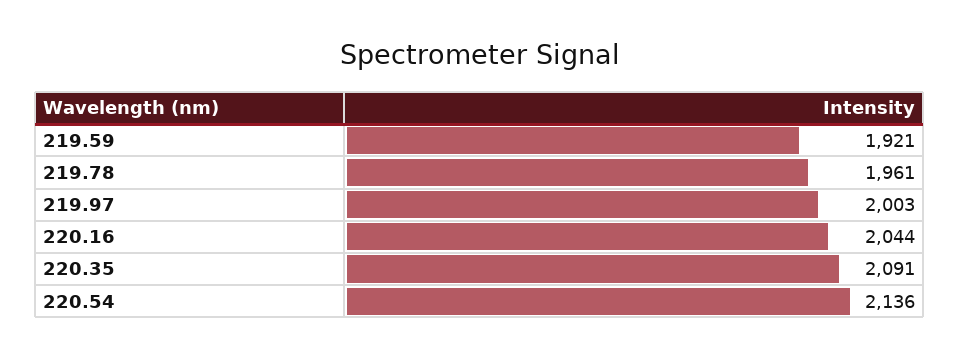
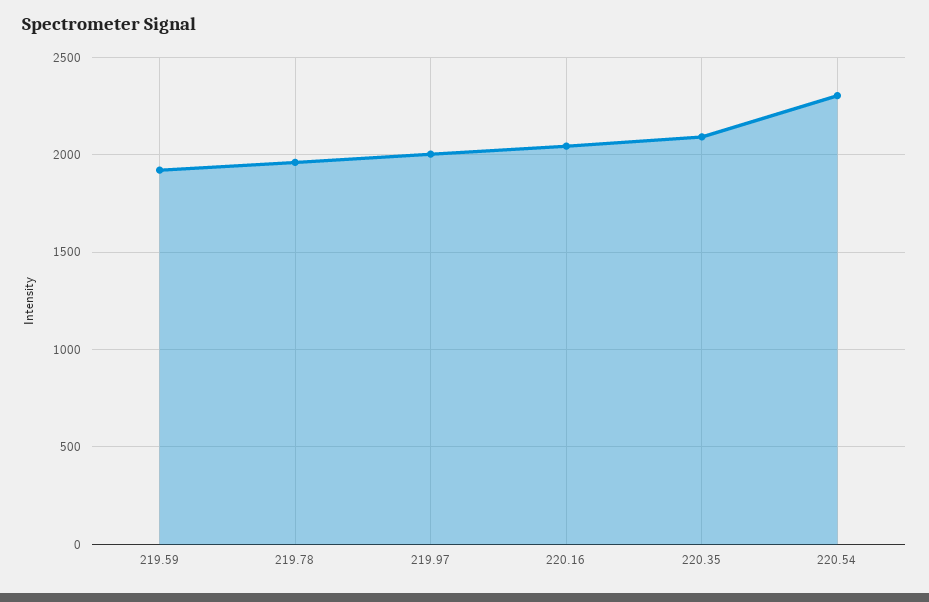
  {
    "219.59": 1921,
    "219.78": 1961,
    "219.97": 2003,
    "220.16": 2044,
    "220.35": 2091,
-   "220.54": 2136
+   "220.54": 2300
  }

